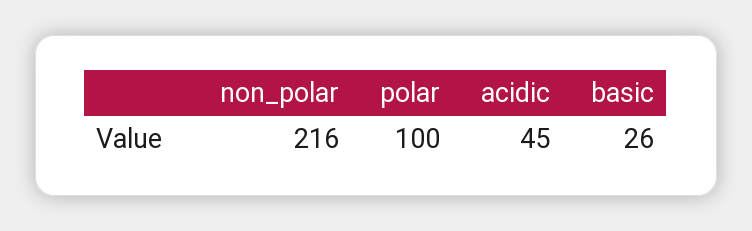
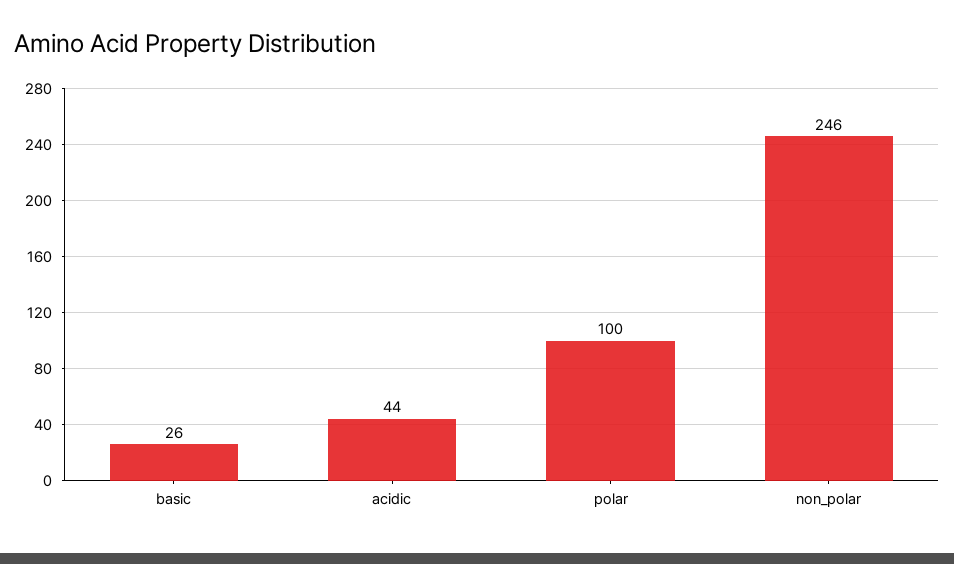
  {
-   "non_polar": 216,
+   "non_polar": 246,
    "polar": 100,
-   "acidic": 45,
+   "acidic": 44,
    "basic": 26
  }

